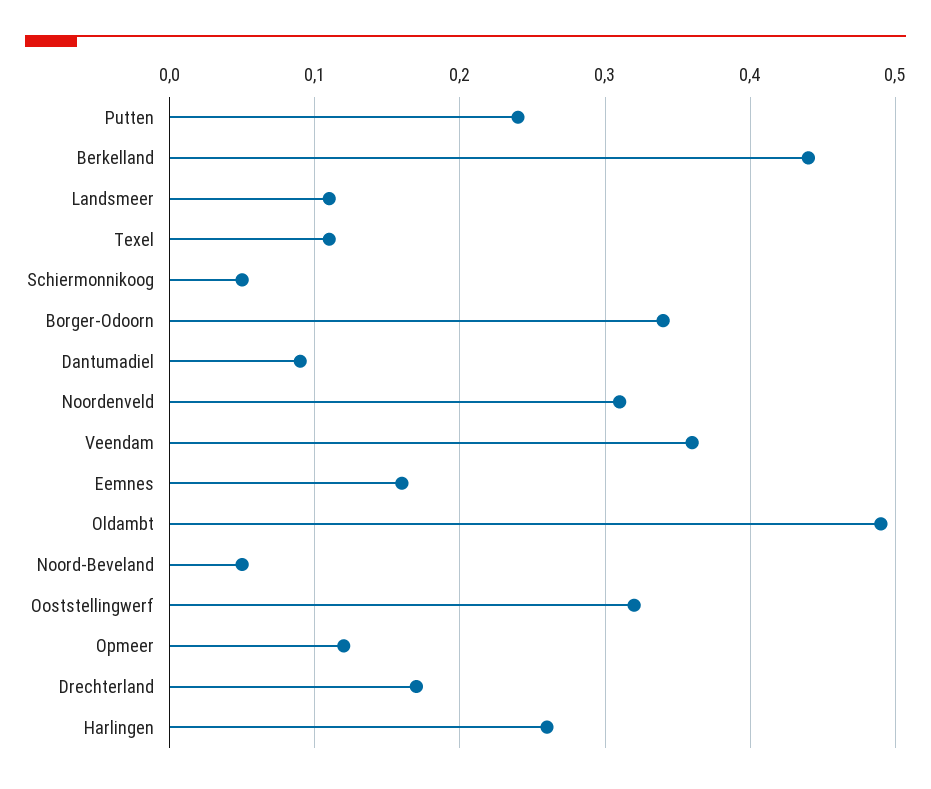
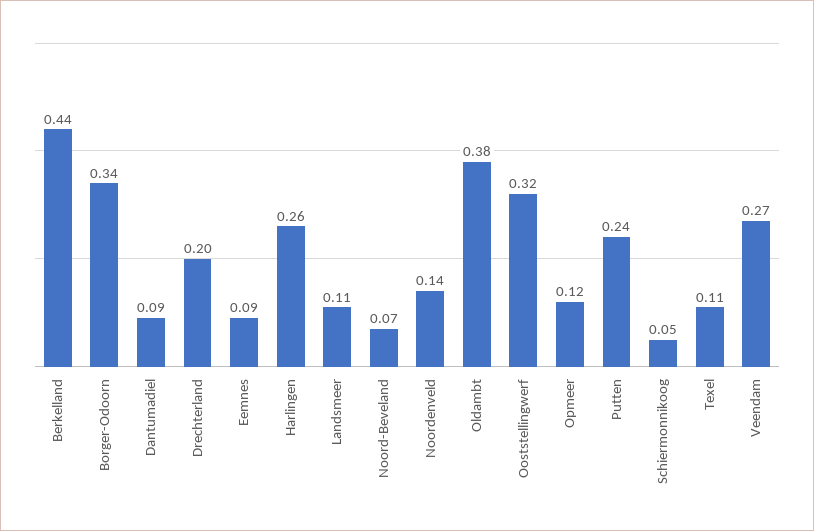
  {
    "Putten": 0.24,
    "Berkelland": 0.44,
    "Landsmeer": 0.11,
    "Texel": 0.11,
    "Schiermonnikoog": 0.05,
    "Borger-Odoorn": 0.34,
    "Dantumadiel": 0.09,
-   "Noordenveld": 0.31,
+   "Noordenveld": 0.14,
-   "Veendam": 0.36,
+   "Veendam": 0.27,
-   "Eemnes": 0.16,
+   "Eemnes": 0.09,
-   "Oldambt": 0.49,
+   "Oldambt": 0.38,
-   "Noord-Beveland": 0.05,
+   "Noord-Beveland": 0.07,
    "Ooststellingwerf": 0.32,
    "Opmeer": 0.12,
-   "Drechterland": 0.17,
+   "Drechterland": 0.2,
    "Harlingen": 0.26
  }

